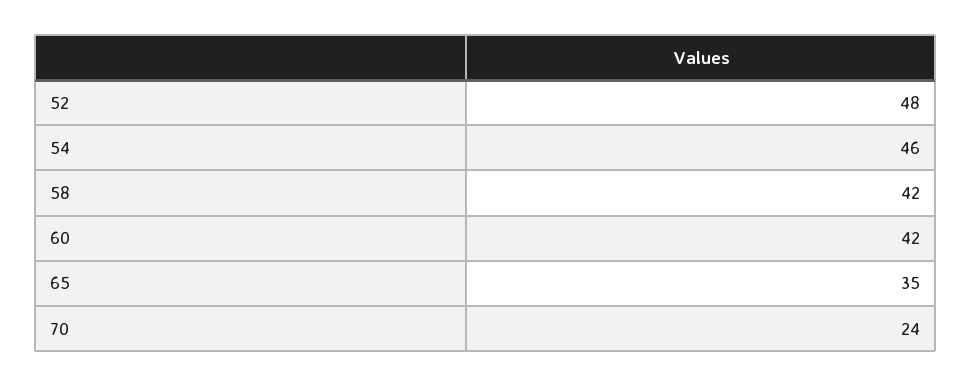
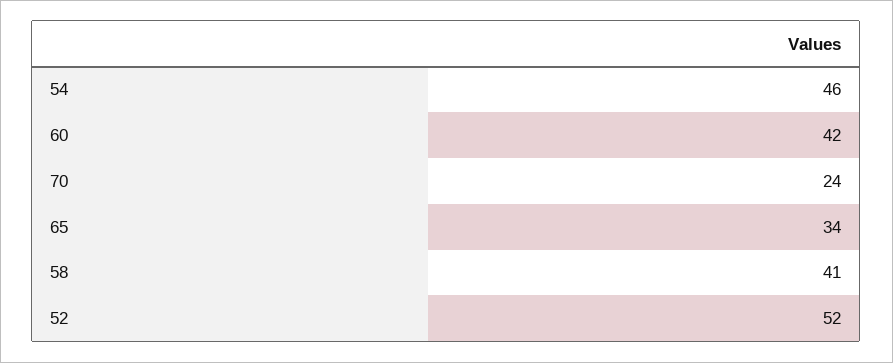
  {
-   "52": 48,
+   "52": 52,
    "54": 46,
-   "58": 42,
+   "58": 41,
    "60": 42,
-   "65": 35,
+   "65": 34,
    "70": 24
  }

